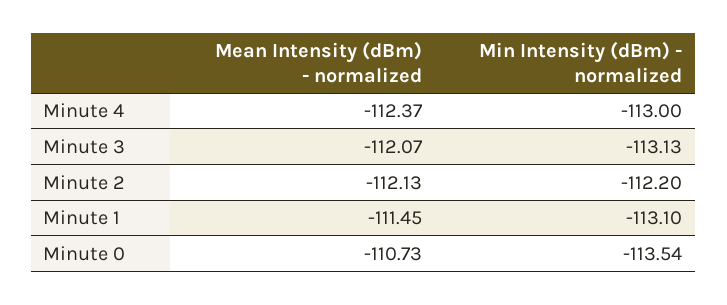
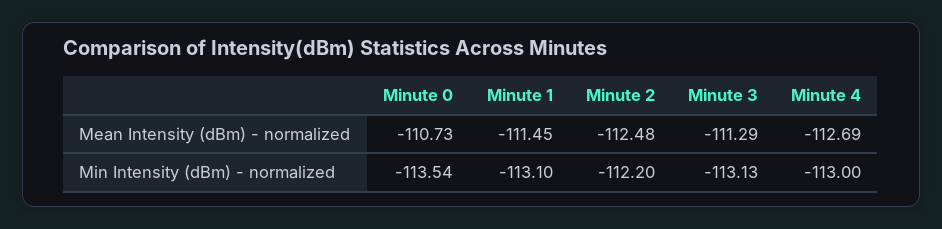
  {
    "Mean Intensity (dBm) - normalized": {
-     "Minute 4": -112.37,
+     "Minute 4": -112.69,
-     "Minute 3": -112.07,
+     "Minute 3": -111.29,
-     "Minute 2": -112.13,
+     "Minute 2": -112.48,
      "Minute 1": -111.45,
      "Minute 0": -110.73
    },
    "Min Intensity (dBm) - normalized": {
      "Minute 4": -113,
      "Minute 3": -113.13,
      "Minute 2": -112.2,
      "Minute 1": -113.1,
      "Minute 0": -113.54
    }
  }

